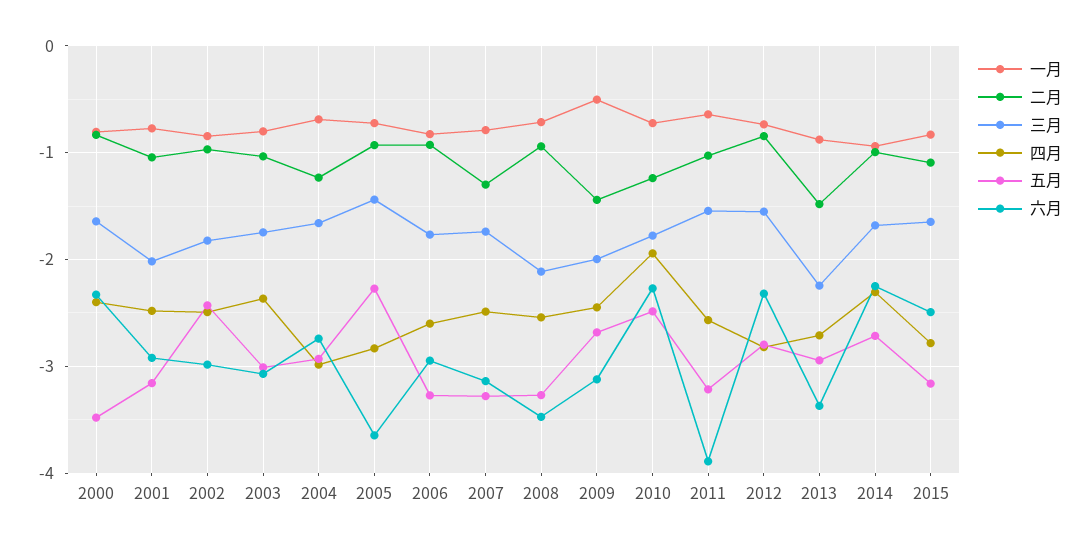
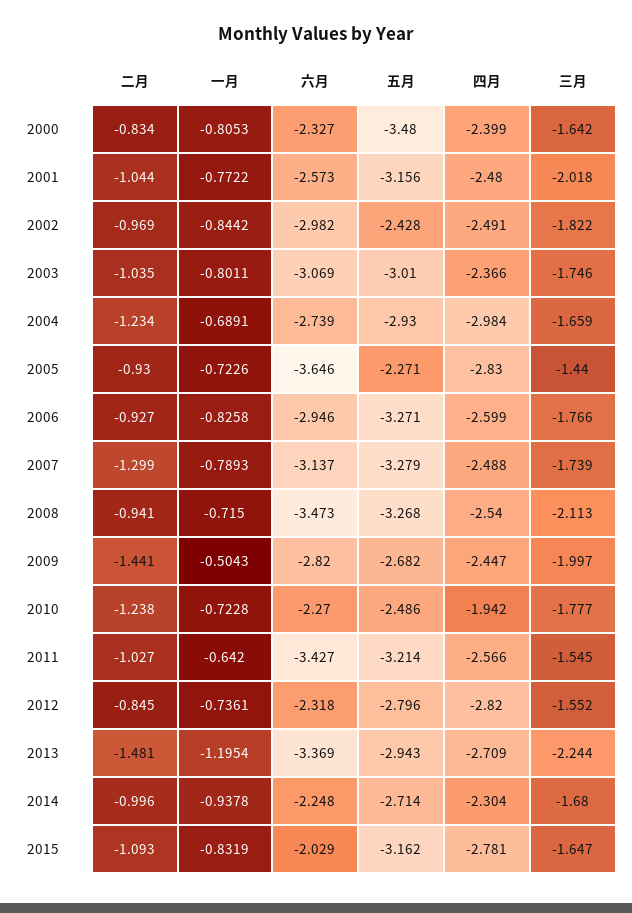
  {
    "一月": {
      "2000": -0.8053,
      "2001": -0.7722,
      "2002": -0.8442,
      "2003": -0.8011,
      "2004": -0.6891,
      "2005": -0.7226,
      "2006": -0.8258,
      "2007": -0.7893,
      "2008": -0.715,
      "2009": -0.5043,
      "2010": -0.7228,
      "2011": -0.642,
      "2012": -0.7361,
-     "2013": -0.9,
+     "2013": -1.1954,
      "2014": -0.9378,
      "2015": -0.8319
    },
    "二月": {
      "2000": -0.834,
      "2001": -1.044,
      "2002": -0.969,
      "2003": -1.035,
      "2004": -1.234,
      "2005": -0.93,
      "2006": -0.927,
      "2007": -1.299,
      "2008": -0.941,
      "2009": -1.441,
      "2010": -1.238,
      "2011": -1.027,
      "2012": -0.845,
      "2013": -1.481,
      "2014": -0.996,
      "2015": -1.093
    },
    "三月": {
      "2000": -1.642,
      "2001": -2.018,
      "2002": -1.822,
      "2003": -1.746,
      "2004": -1.659,
      "2005": -1.44,
      "2006": -1.766,
      "2007": -1.739,
      "2008": -2.113,
      "2009": -1.997,
      "2010": -1.777,
      "2011": -1.545,
      "2012": -1.552,
      "2013": -2.244,
      "2014": -1.68,
      "2015": -1.647
    },
    "四月": {
      "2000": -2.399,
      "2001": -2.48,
      "2002": -2.491,
      "2003": -2.366,
      "2004": -2.984,
      "2005": -2.83,
      "2006": -2.599,
      "2007": -2.488,
      "2008": -2.54,
      "2009": -2.447,
      "2010": -1.942,
      "2011": -2.566,
      "2012": -2.82,
      "2013": -2.709,
      "2014": -2.304,
      "2015": -2.781
    },
    "五月": {
      "2000": -3.48,
      "2001": -3.156,
      "2002": -2.428,
      "2003": -3.01,
      "2004": -2.93,
      "2005": -2.271,
      "2006": -3.271,
      "2007": -3.279,
      "2008": -3.268,
      "2009": -2.682,
      "2010": -2.486,
      "2011": -3.214,
      "2012": -2.796,
      "2013": -2.943,
      "2014": -2.714,
      "2015": -3.162
    },
    "六月": {
      "2000": -2.327,
-     "2001": -2.9,
+     "2001": -2.573,
      "2002": -2.982,
      "2003": -3.069,
      "2004": -2.739,
      "2005": -3.646,
      "2006": -2.946,
      "2007": -3.137,
      "2008": -3.473,
-     "2009": -3.1,
+     "2009": -2.82,
      "2010": -2.27,
-     "2011": -3.9,
+     "2011": -3.427,
      "2012": -2.318,
      "2013": -3.369,
      "2014": -2.248,
-     "2015": -2.5
+     "2015": -2.029
    }
  }

